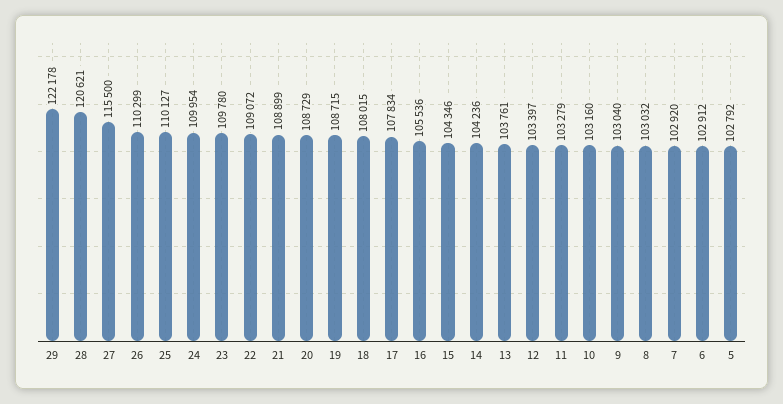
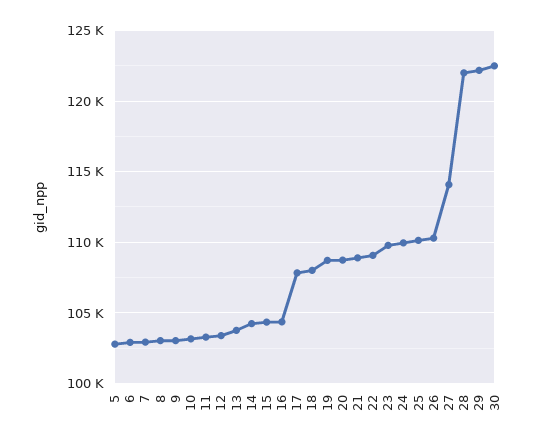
  {
    "29": 122178,
-   "28": 120621,
+   "28": 122000,
-   "27": 115500,
+   "27": 114000,
    "26": 110299,
    "25": 110127,
    "24": 109954,
    "23": 109780,
    "22": 109072,
    "21": 108899,
    "20": 108729,
    "19": 108715,
    "18": 108015,
    "17": 107834,
-   "16": 105536,
+   "16": 104500,
    "15": 104346,
    "14": 104236,
    "13": 103761,
    "12": 103397,
    "11": 103279,
    "10": 103160,
    "9": 103040,
    "8": 103032,
    "7": 102920,
    "6": 102912,
-   "5": 102792
+   "5": 102792,
+   "30": 122500
  }

